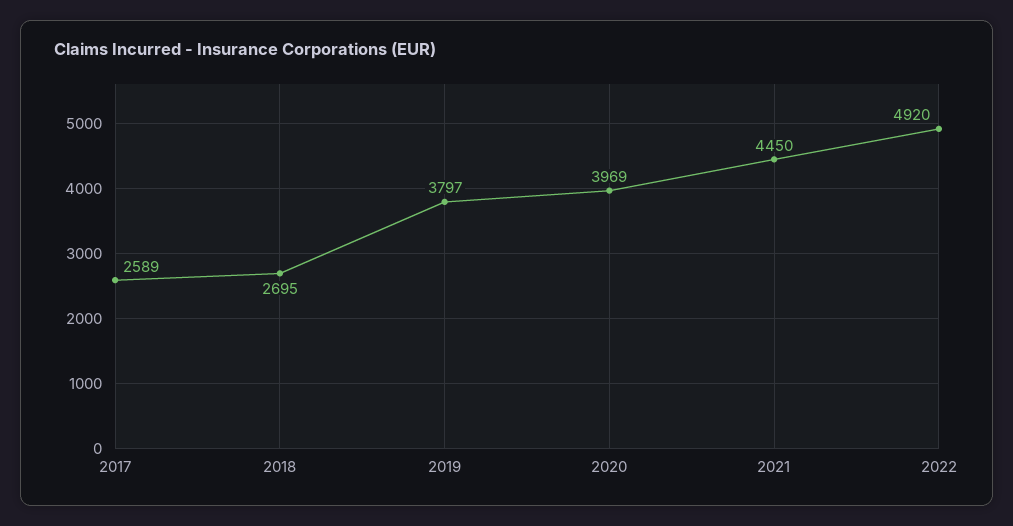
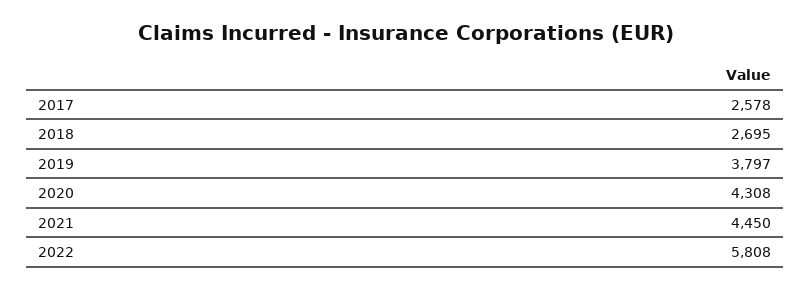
  {
-   "2017": 2589,
+   "2017": 2578,
    "2018": 2695,
    "2019": 3797,
-   "2020": 3969,
+   "2020": 4308,
    "2021": 4450,
-   "2022": 4920
+   "2022": 5808
  }

